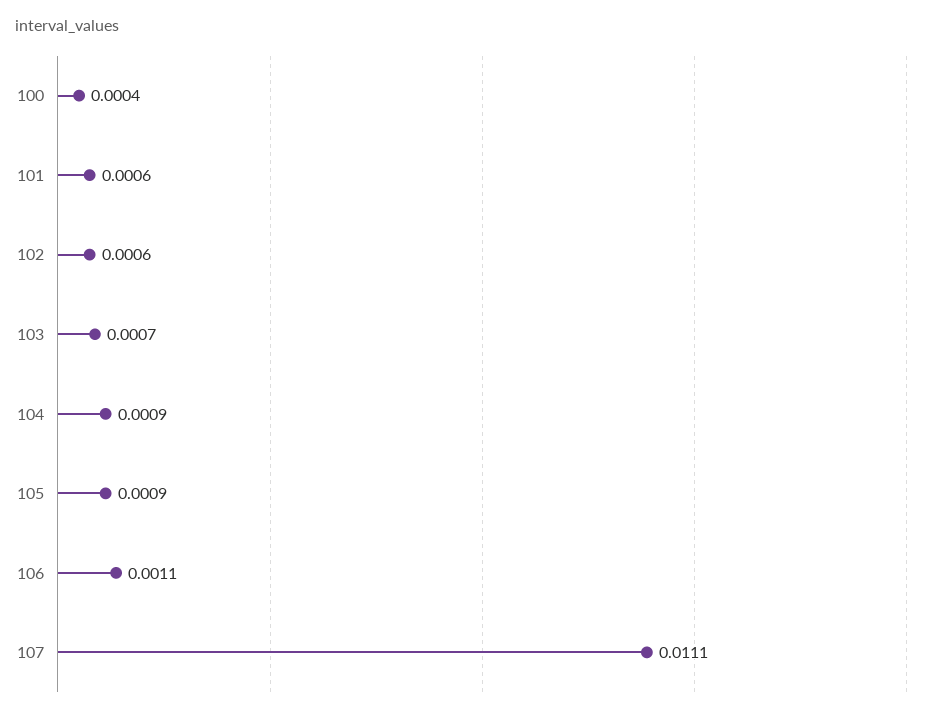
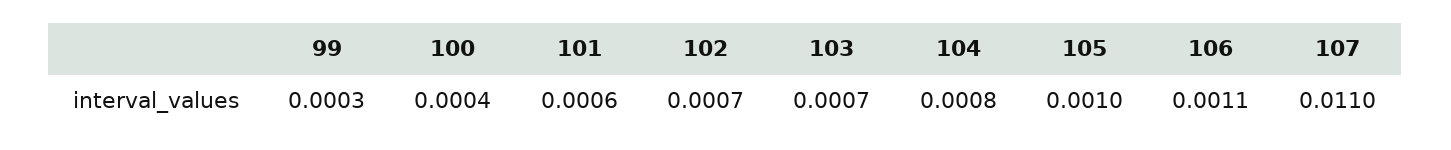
  {
    "100": 0.0004,
    "101": 0.0006,
-   "102": 0.0006,
+   "102": 0.0007,
    "103": 0.0007,
-   "104": 0.0009,
+   "104": 0.0008,
-   "105": 0.0009,
+   "105": 0.001,
    "106": 0.0011,
-   "107": 0.0111
+   "107": 0.011,
+   "99": 0.0003
  }

